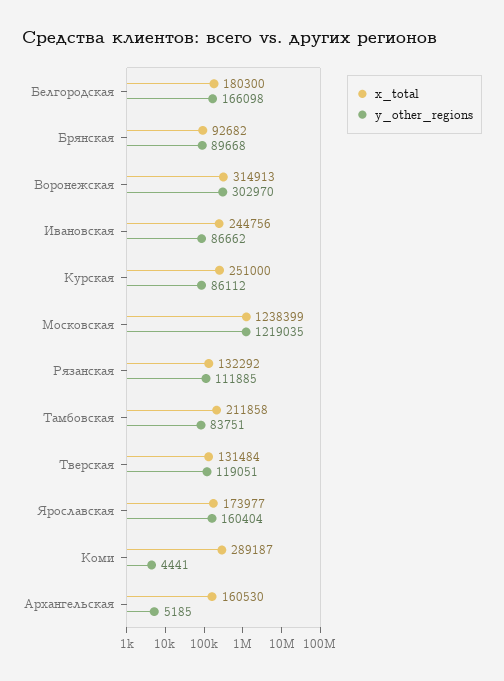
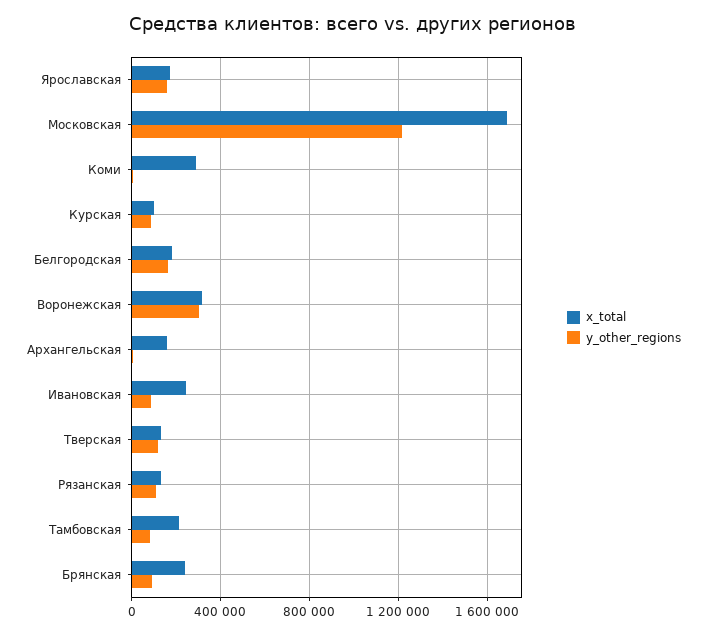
  {
    "x_total": {
      "Белгородская": 180300,
-     "Брянская": 92682,
+     "Брянская": 250000,
      "Воронежская": 314913,
      "Ивановская": 244756,
-     "Курская": 251000,
+     "Курская": 100000,
-     "Московская": 1238399,
+     "Московская": 1700000,
      "Рязанская": 132292,
      "Тамбовская": 211858,
      "Тверская": 131484,
      "Ярославская": 173977,
      "Коми": 289187,
      "Архангельская": 160530
    },
    "y_other_regions": {
      "Белгородская": 166098,
      "Брянская": 89668,
      "Воронежская": 302970,
      "Ивановская": 86662,
      "Курская": 86112,
      "Московская": 1219035,
      "Рязанская": 111885,
      "Тамбовская": 83751,
      "Тверская": 119051,
      "Ярославская": 160404,
      "Коми": 4441,
      "Архангельская": 5185
    }
  }

